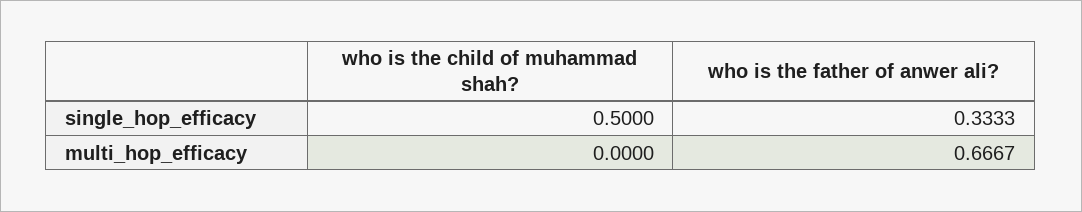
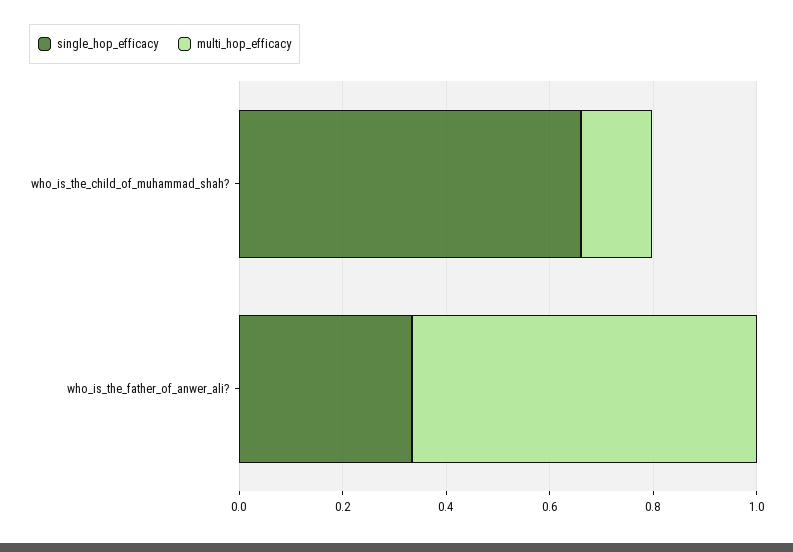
  {
    "single_hop_efficacy": {
-     "who is the child of muhammad shah?": 0.5,
+     "who is the child of muhammad shah?": 0.65,
      "who is the father of anwer ali?": 0.3333
    },
    "multi_hop_efficacy": {
-     "who is the child of muhammad shah?": 0,
+     "who is the child of muhammad shah?": 0.15,
      "who is the father of anwer ali?": 0.6667
    }
  }

